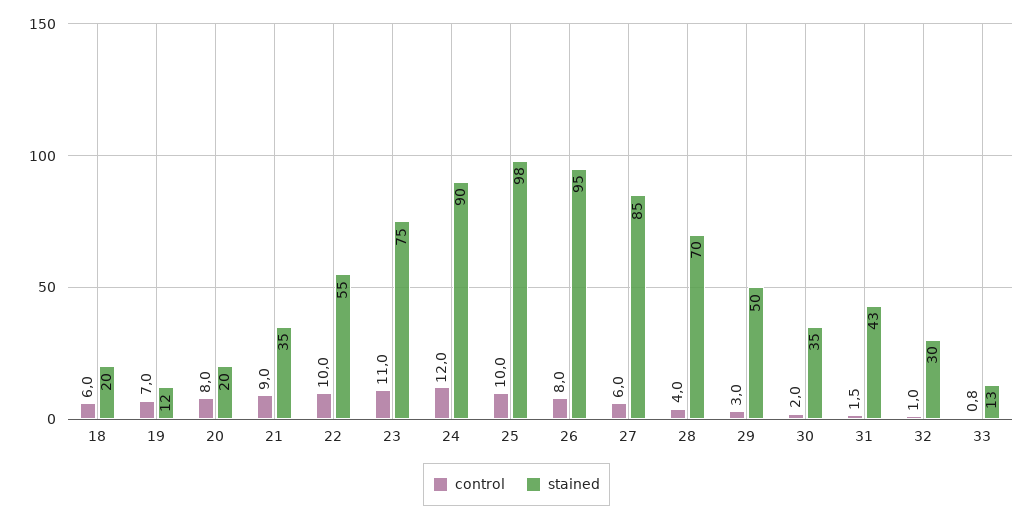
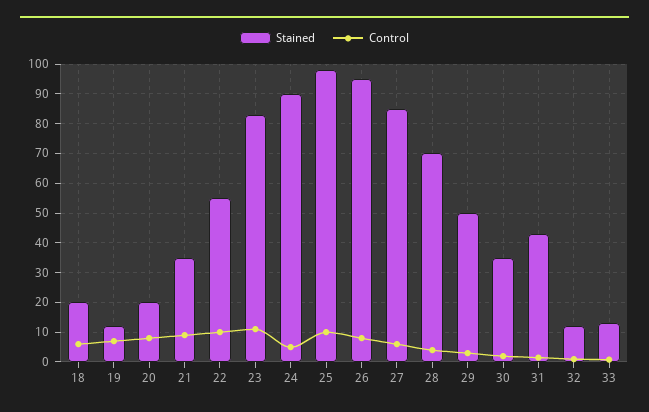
  {
    "control": {
      "18": 6,
      "19": 7,
      "20": 8,
      "21": 9,
      "22": 10,
      "23": 11,
-     "24": 12,
+     "24": 5,
      "25": 10,
      "26": 8,
      "27": 6,
      "28": 4,
      "29": 3,
      "30": 2,
      "31": 1.5,
      "32": 1,
      "33": 0.8
    },
    "stained": {
      "18": 20,
      "19": 12,
      "20": 20,
      "21": 35,
      "22": 55,
-     "23": 75,
+     "23": 82.5,
      "24": 90,
      "25": 98,
      "26": 95,
      "27": 85,
      "28": 70,
      "29": 50,
      "30": 35,
      "31": 43,
-     "32": 30,
+     "32": 12.5,
      "33": 13
    }
  }

